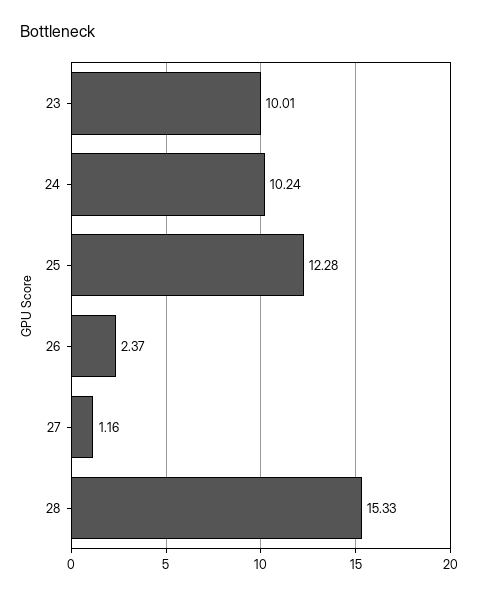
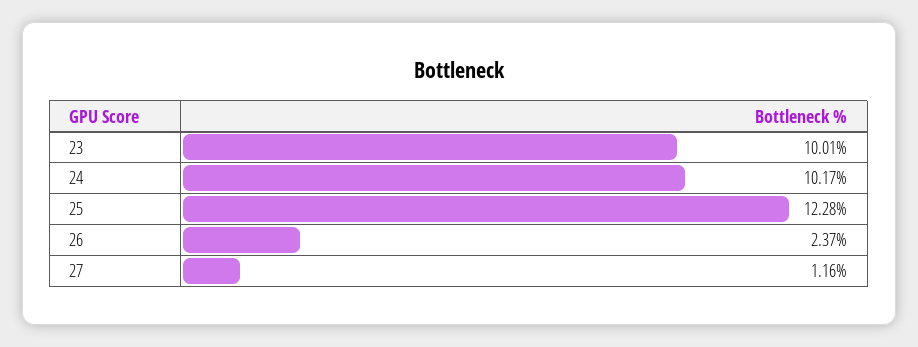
  {
    "23": 10.01,
-   "24": 10.24,
+   "24": 10.17,
    "25": 12.28,
    "26": 2.37,
-   "27": 1.16,
+   "27": 1.16
-   "28": 15.33
  }

